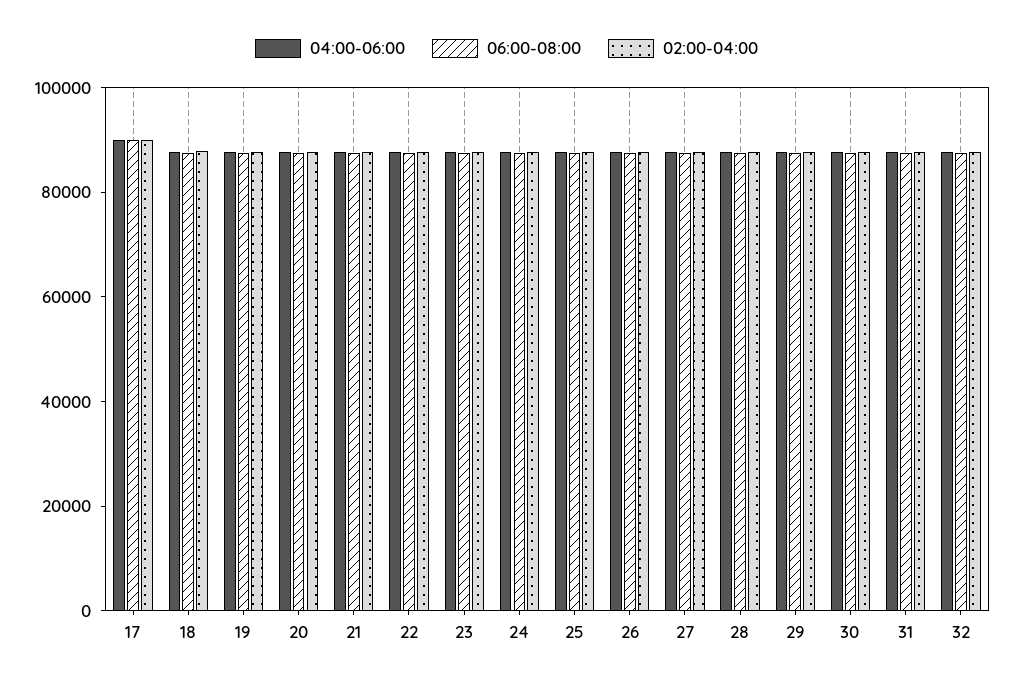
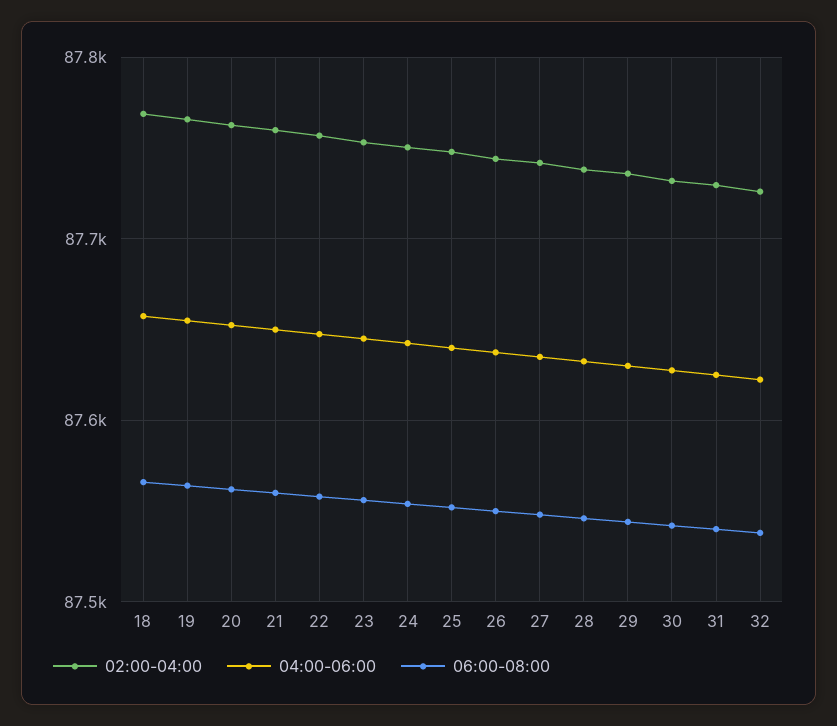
  {
    "04:00-06:00": {
-     "17": 90000,
      "18": 87660,
      "19": 87660,
      "20": 87650,
      "21": 87650,
      "22": 87650,
      "23": 87650,
      "24": 87640,
      "25": 87640,
      "26": 87640,
      "27": 87640,
      "28": 87630,
      "29": 87630,
      "30": 87630,
      "31": 87630,
      "32": 87620
    },
    "06:00-08:00": {
-     "17": 90000,
      "18": 87570,
      "19": 87560,
      "20": 87560,
      "21": 87560,
      "22": 87560,
      "23": 87560,
      "24": 87550,
      "25": 87550,
      "26": 87550,
      "27": 87550,
      "28": 87550,
      "29": 87540,
      "30": 87540,
      "31": 87540,
      "32": 87540
    },
    "02:00-04:00": {
-     "17": 90000,
      "18": 87770,
      "19": 87770,
      "20": 87760,
      "21": 87760,
      "22": 87760,
      "23": 87750,
      "24": 87750,
      "25": 87750,
      "26": 87740,
      "27": 87740,
      "28": 87740,
      "29": 87740,
      "30": 87730,
      "31": 87730,
      "32": 87730
    }
  }

